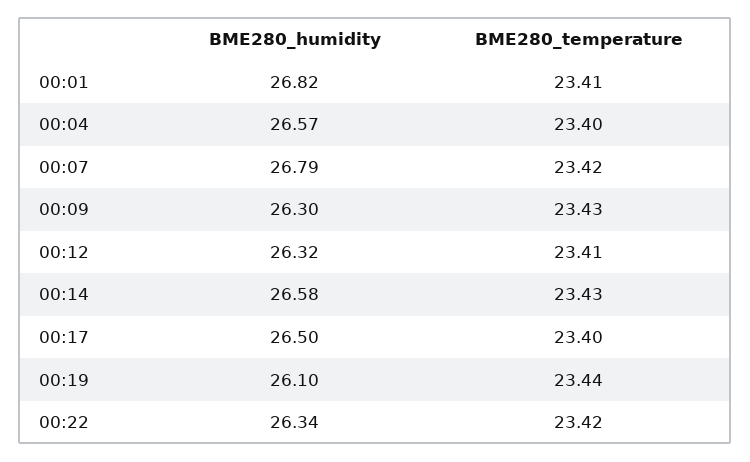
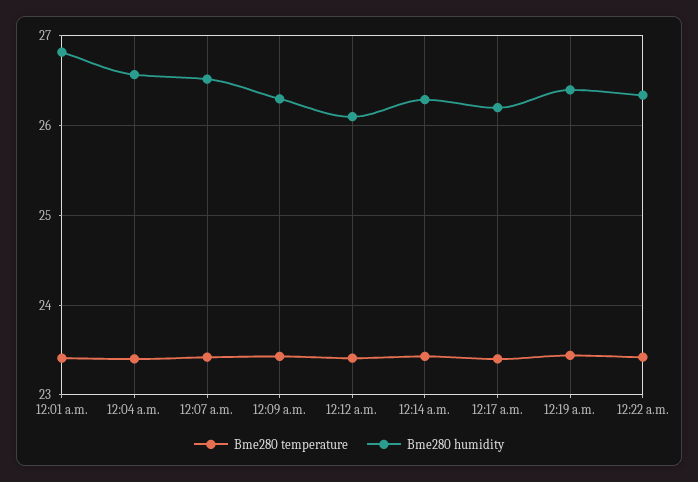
  {
    "BME280_humidity": {
      "00:01": 26.82,
      "00:04": 26.57,
-     "00:07": 26.79,
+     "00:07": 26.5,
      "00:09": 26.3,
-     "00:12": 26.32,
+     "00:12": 26.1,
-     "00:14": 26.58,
+     "00:14": 26.3,
-     "00:17": 26.5,
+     "00:17": 26.2,
-     "00:19": 26.1,
+     "00:19": 26.4,
      "00:22": 26.34
    },
    "BME280_temperature": {
      "00:01": 23.41,
      "00:04": 23.4,
      "00:07": 23.42,
      "00:09": 23.43,
      "00:12": 23.41,
      "00:14": 23.43,
      "00:17": 23.4,
      "00:19": 23.44,
      "00:22": 23.42
    }
  }

